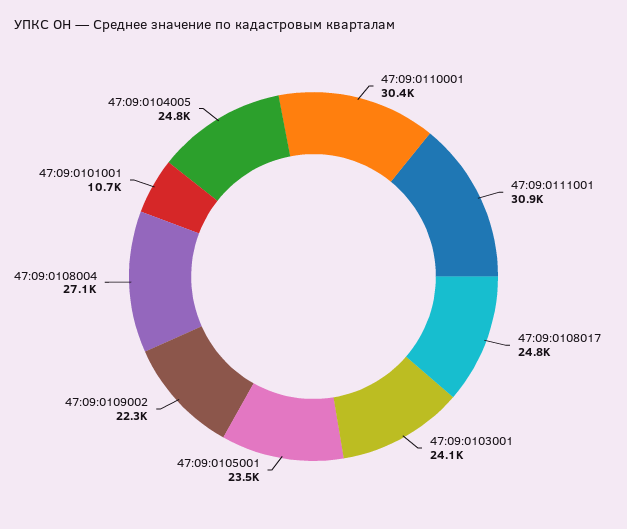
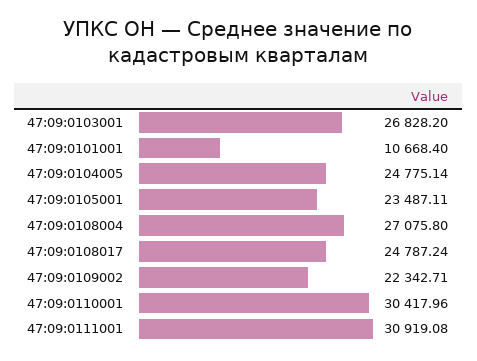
  {
    "47:09:0110001": 30417.96,
    "47:09:0111001": 30919.08,
    "47:09:0108017": 24787.24,
-   "47:09:0103001": 24100,
+   "47:09:0103001": 26828.2,
    "47:09:0105001": 23487.11,
    "47:09:0109002": 22342.71,
    "47:09:0108004": 27075.8,
    "47:09:0101001": 10668.4,
    "47:09:0104005": 24775.14
  }

